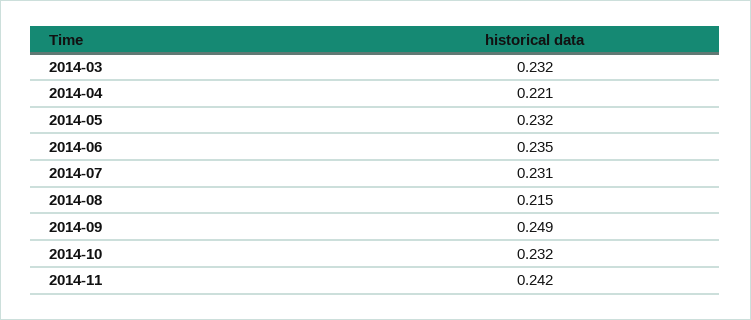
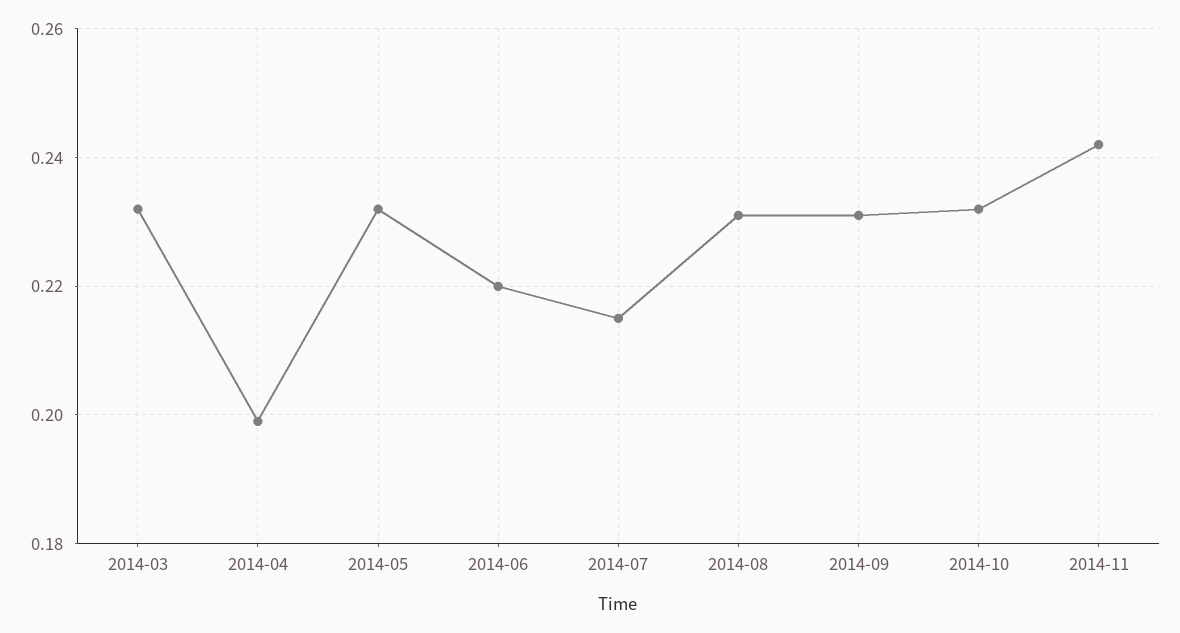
  {
    "2014-03": 0.232,
-   "2014-04": 0.221,
+   "2014-04": 0.2,
    "2014-05": 0.232,
-   "2014-06": 0.235,
+   "2014-06": 0.22,
-   "2014-07": 0.231,
+   "2014-07": 0.215,
-   "2014-08": 0.215,
+   "2014-08": 0.23,
-   "2014-09": 0.249,
+   "2014-09": 0.23,
    "2014-10": 0.232,
    "2014-11": 0.242
  }

